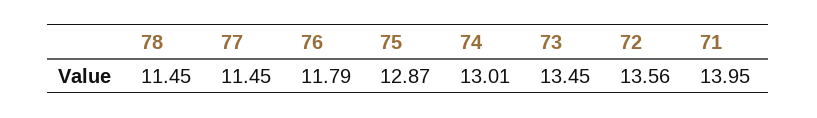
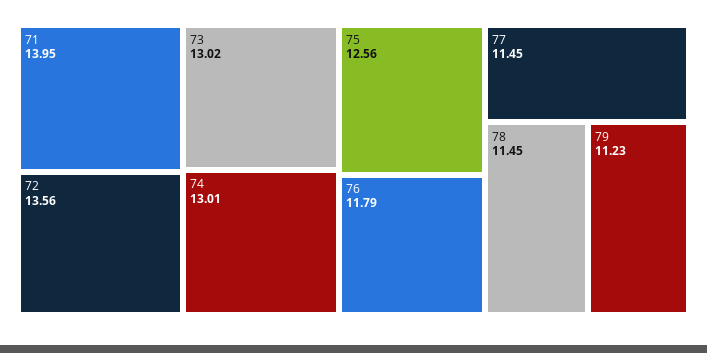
  {
    "78": 11.45,
    "77": 11.45,
    "76": 11.79,
-   "75": 12.87,
+   "75": 12.56,
    "74": 13.01,
-   "73": 13.45,
+   "73": 13.02,
    "72": 13.56,
-   "71": 13.95
+   "71": 13.95,
+   "79": 11.23
  }

